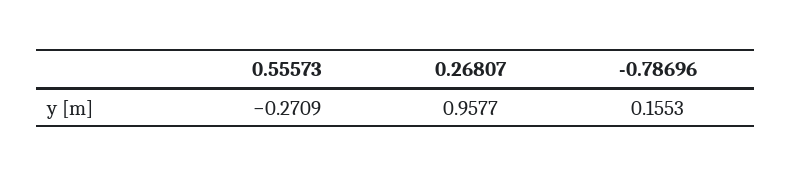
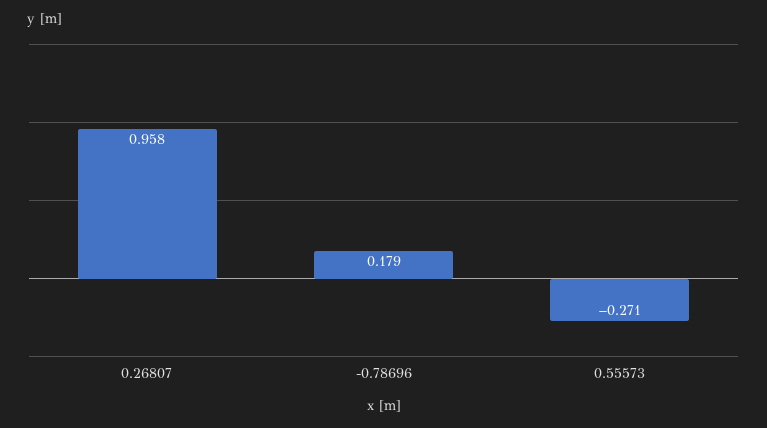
  {
    "0.55573": -0.2709,
    "0.26807": 0.9577,
-   "-0.78696": 0.1553
+   "-0.78696": 0.179
  }

